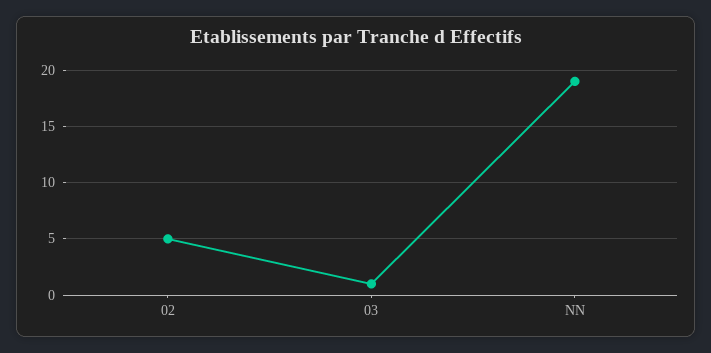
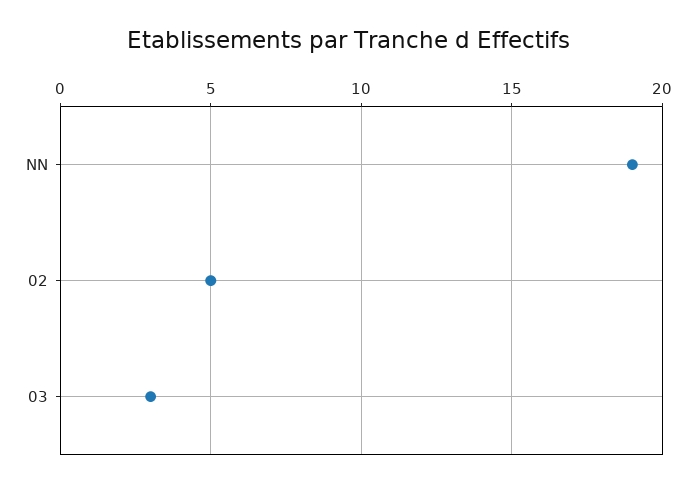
  {
    "02": 5,
-   "03": 1,
+   "03": 3,
    "NN": 19
  }

